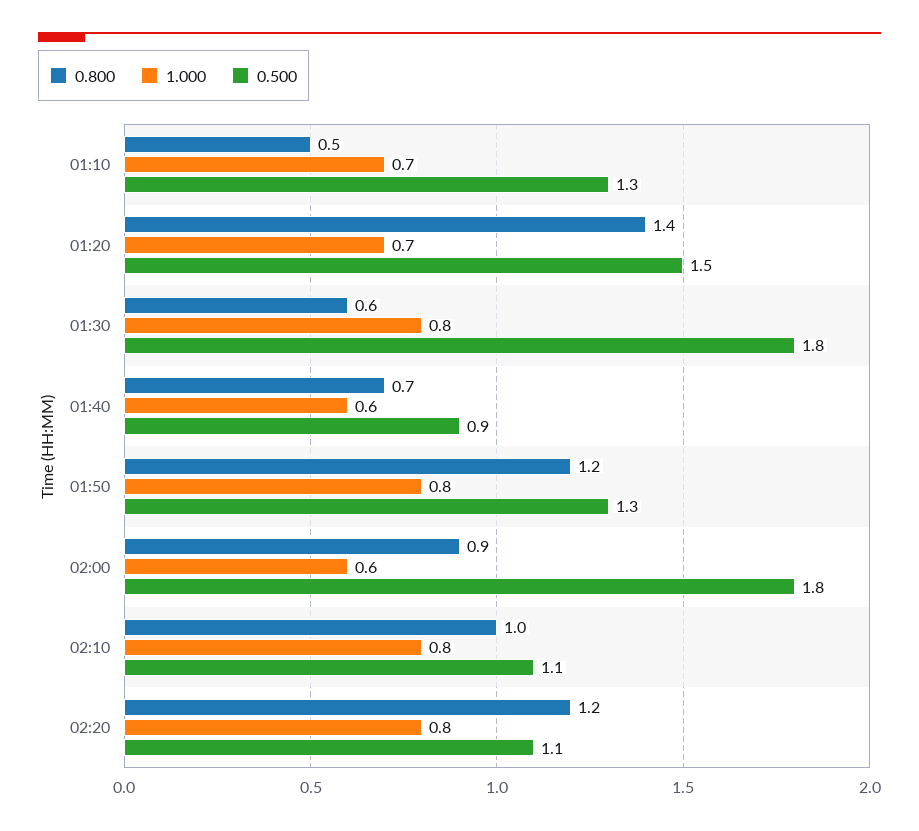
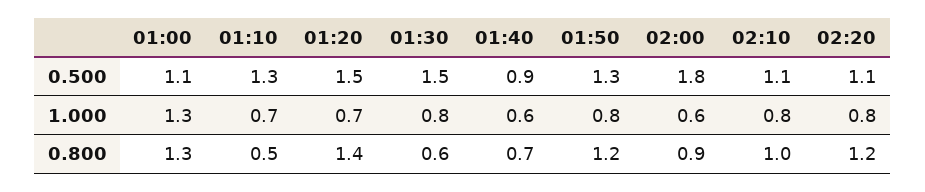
  {
    "0.800": {
      "01:10": 0.5,
      "01:20": 1.4,
      "01:30": 0.6,
      "01:40": 0.7,
      "01:50": 1.2,
      "02:00": 0.9,
      "02:10": 1,
-     "02:20": 1.2
+     "02:20": 1.2,
+     "01:00": 1.3
    },
    "1.000": {
      "01:10": 0.7,
      "01:20": 0.7,
      "01:30": 0.8,
      "01:40": 0.6,
      "01:50": 0.8,
      "02:00": 0.6,
      "02:10": 0.8,
-     "02:20": 0.8
+     "02:20": 0.8,
+     "01:00": 1.3
    },
    "0.500": {
      "01:10": 1.3,
      "01:20": 1.5,
-     "01:30": 1.8,
+     "01:30": 1.5,
      "01:40": 0.9,
      "01:50": 1.3,
      "02:00": 1.8,
      "02:10": 1.1,
-     "02:20": 1.1
+     "02:20": 1.1,
+     "01:00": 1.1
    }
  }

